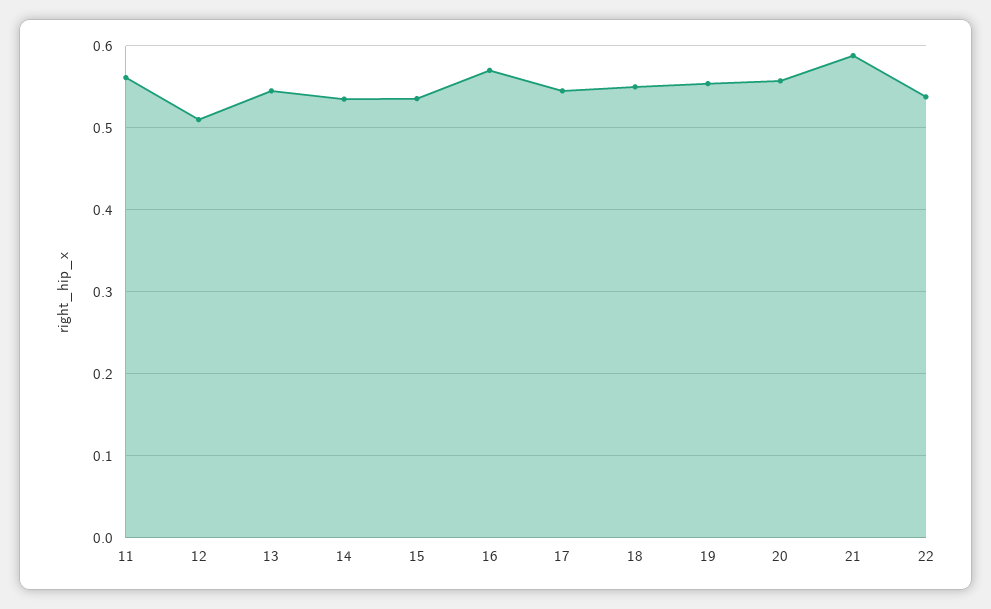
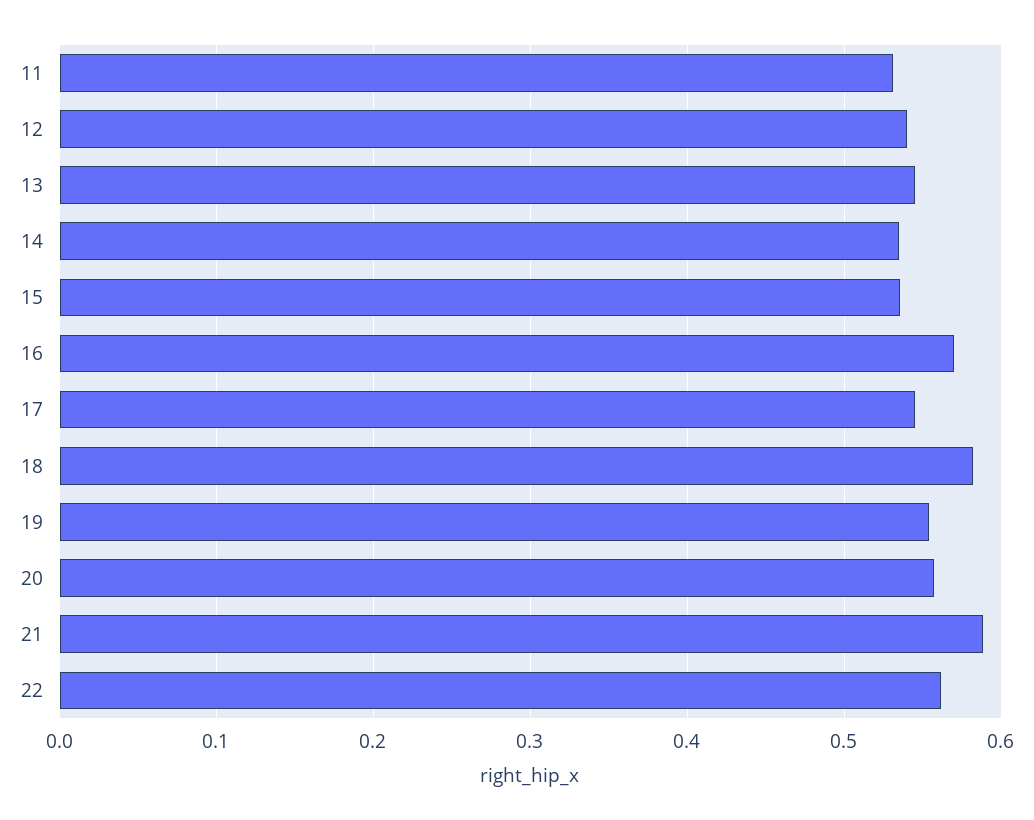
  {
-   "11": 0.56,
+   "11": 0.53,
-   "12": 0.51,
+   "12": 0.54,
    "13": 0.55,
    "14": 0.53,
    "15": 0.54,
    "16": 0.57,
    "17": 0.55,
-   "18": 0.55,
+   "18": 0.58,
    "19": 0.55,
    "20": 0.56,
    "21": 0.59,
-   "22": 0.54
+   "22": 0.56
  }

